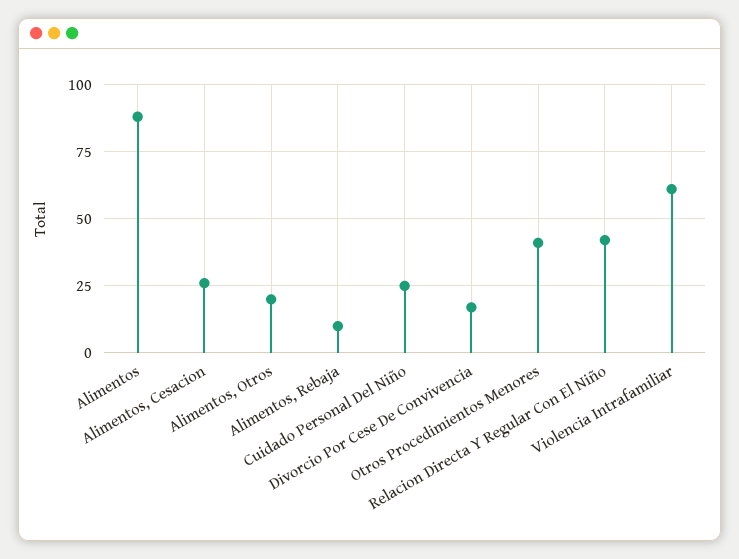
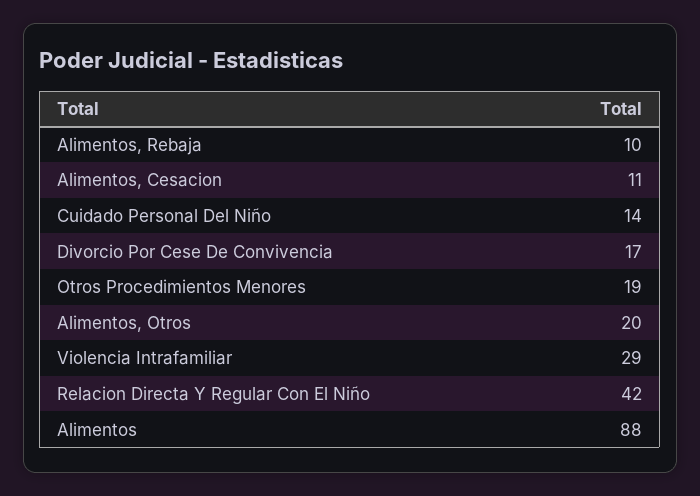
  {
    "Alimentos": 88,
-   "Alimentos, Cesacion": 25,
+   "Alimentos, Cesacion": 11,
    "Alimentos, Otros": 20,
    "Alimentos, Rebaja": 10,
-   "Cuidado Personal Del Niño": 25,
+   "Cuidado Personal Del Niño": 14,
    "Divorcio Por Cese De Convivencia": 17,
-   "Otros Procedimientos Menores": 40,
+   "Otros Procedimientos Menores": 19,
    "Relacion Directa Y Regular Con El Niño": 42,
-   "Violencia Intrafamiliar": 60
+   "Violencia Intrafamiliar": 29
  }

